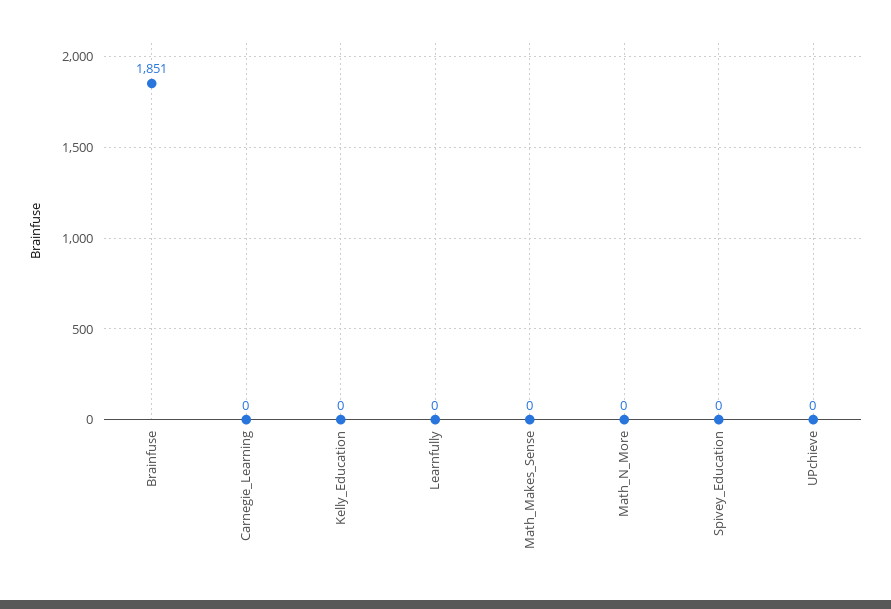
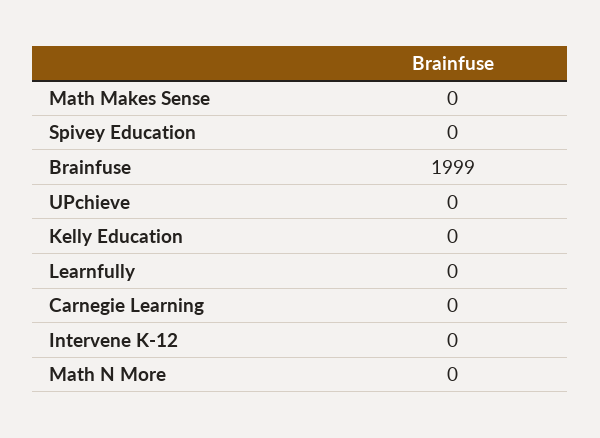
  {
-   "Brainfuse": 1851,
+   "Brainfuse": 1999,
    "Carnegie_Learning": 0,
    "Kelly_Education": 0,
    "Learnfully": 0,
    "Math_Makes_Sense": 0,
    "Math_N_More": 0,
    "Spivey_Education": 0,
-   "UPchieve": 0
+   "UPchieve": 0,
+   "Intervene K-12": 0
  }

